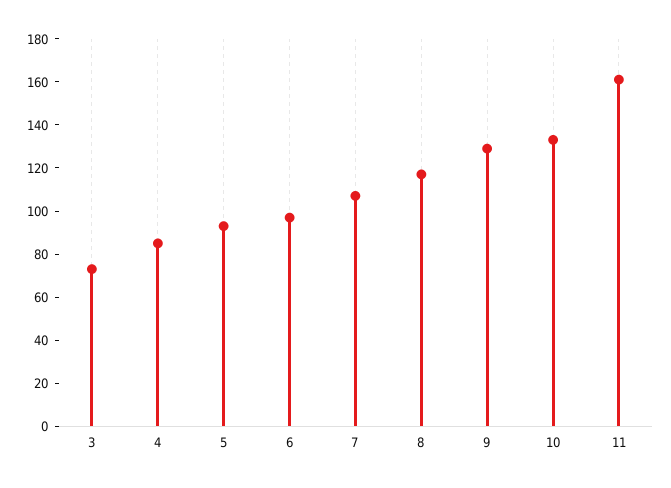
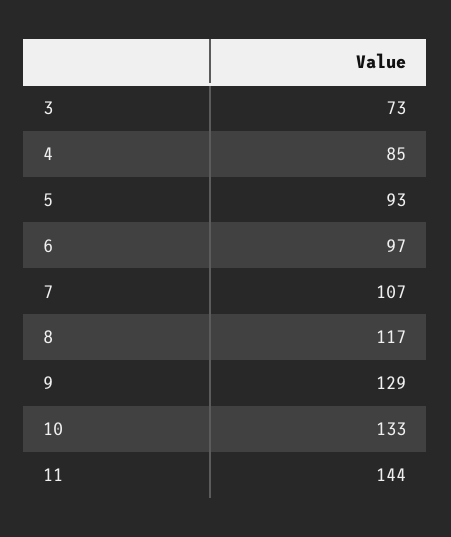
  {
    "3": 73,
    "4": 85,
    "5": 93,
    "6": 97,
    "7": 107,
    "8": 117,
    "9": 129,
    "10": 133,
-   "11": 160
+   "11": 144
  }

